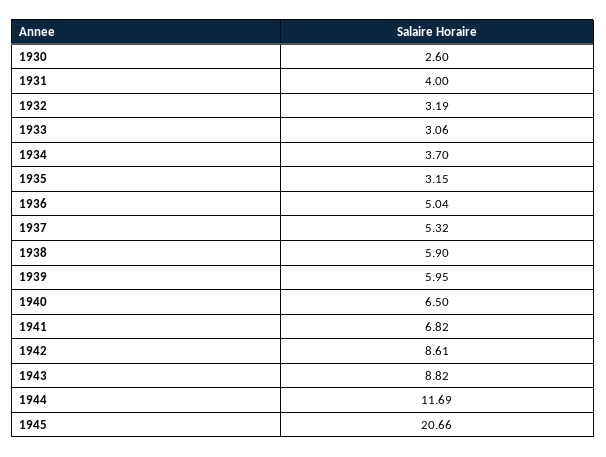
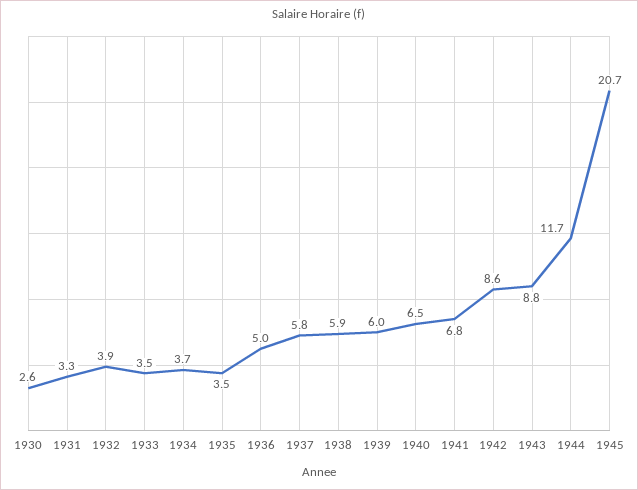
  {
    "1930": 2.6,
-   "1931": 4,
+   "1931": 3.3,
-   "1932": 3.19,
+   "1932": 3.9,
-   "1933": 3.06,
+   "1933": 3.5,
    "1934": 3.7,
-   "1935": 3.15,
+   "1935": 3.5,
    "1936": 5.04,
-   "1937": 5.32,
+   "1937": 5.8,
    "1938": 5.9,
    "1939": 5.95,
    "1940": 6.5,
    "1941": 6.82,
    "1942": 8.61,
    "1943": 8.82,
    "1944": 11.69,
    "1945": 20.66
  }

